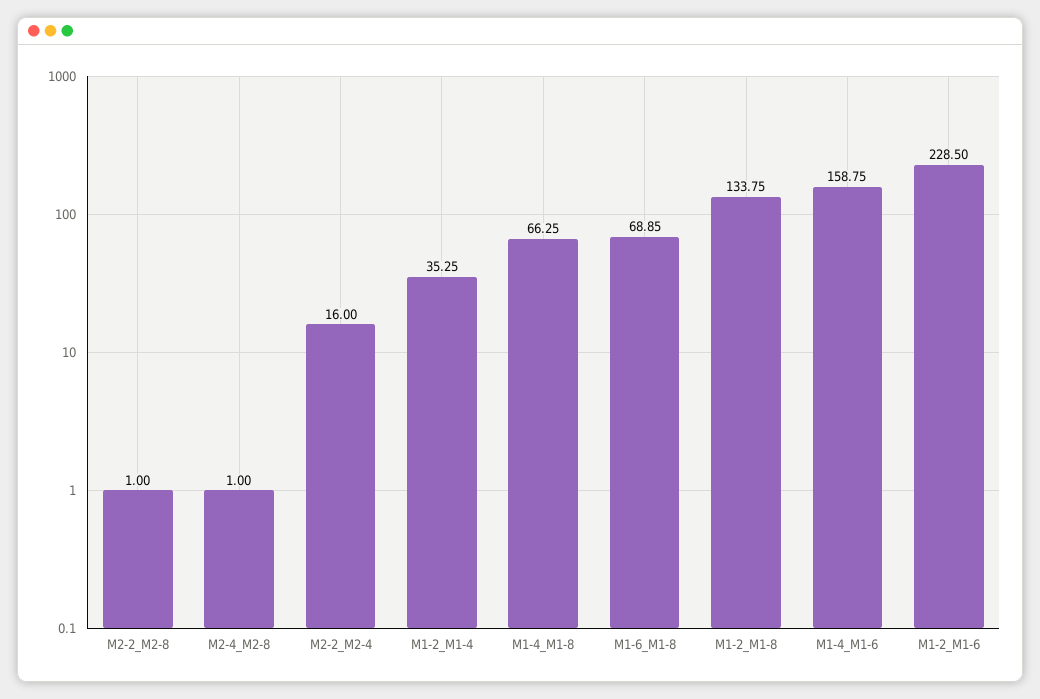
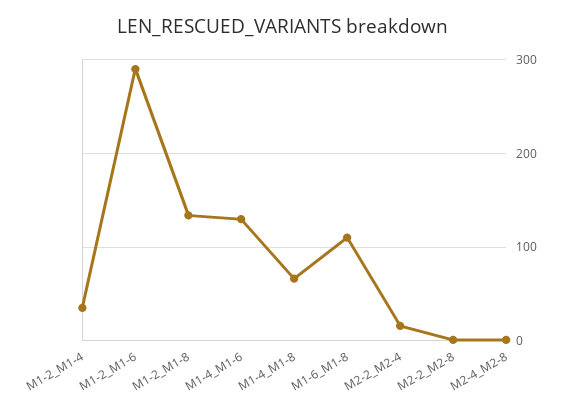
  {
    "M2-2_M2-8": 1,
    "M2-4_M2-8": 1,
    "M2-2_M2-4": 16,
    "M1-2_M1-4": 35.25,
    "M1-4_M1-8": 66.25,
-   "M1-6_M1-8": 68.85,
+   "M1-6_M1-8": 110,
    "M1-2_M1-8": 133.75,
-   "M1-4_M1-6": 158.75,
+   "M1-4_M1-6": 130,
-   "M1-2_M1-6": 228.5
+   "M1-2_M1-6": 290
  }

